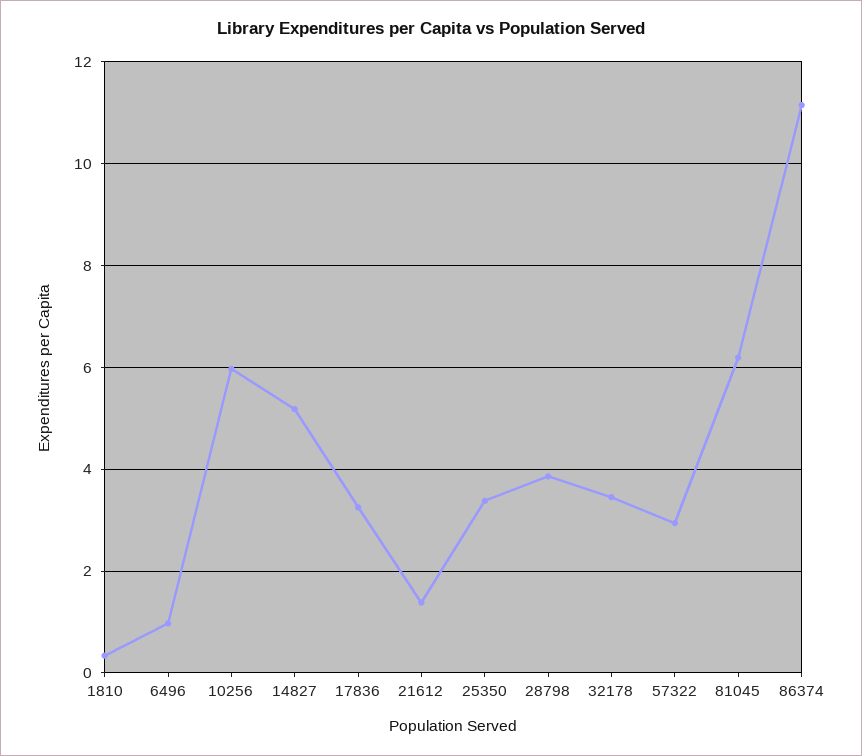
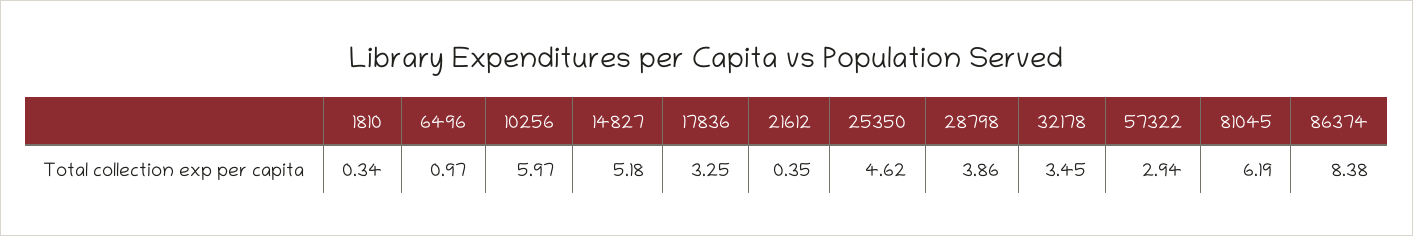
  {
    "1810": 0.34,
    "6496": 0.97,
    "10256": 5.97,
    "14827": 5.18,
    "17836": 3.25,
-   "21612": 1.4,
+   "21612": 0.35,
-   "25350": 3.4,
+   "25350": 4.62,
    "28798": 3.86,
    "32178": 3.45,
    "57322": 2.94,
    "81045": 6.19,
-   "86374": 11.2
+   "86374": 8.38
  }

